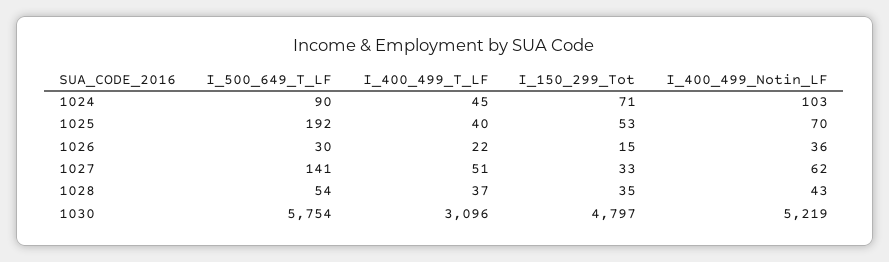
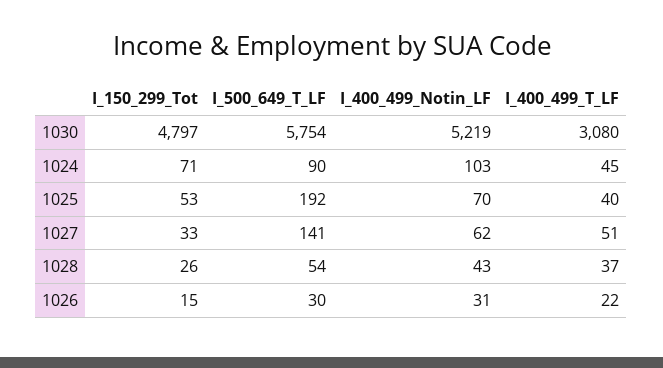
  {
    "I_500_649_T_LF": {
      "1024": 90,
      "1025": 192,
      "1026": 30,
      "1027": 141,
      "1028": 54,
      "1030": 5754
    },
    "I_400_499_T_LF": {
      "1024": 45,
      "1025": 40,
      "1026": 22,
      "1027": 51,
      "1028": 37,
-     "1030": 3096
+     "1030": 3080
    },
    "I_150_299_Tot": {
      "1024": 71,
      "1025": 53,
      "1026": 15,
      "1027": 33,
-     "1028": 35,
+     "1028": 26,
      "1030": 4797
    },
    "I_400_499_Notin_LF": {
      "1024": 103,
      "1025": 70,
-     "1026": 36,
+     "1026": 31,
      "1027": 62,
      "1028": 43,
      "1030": 5219
    }
  }

